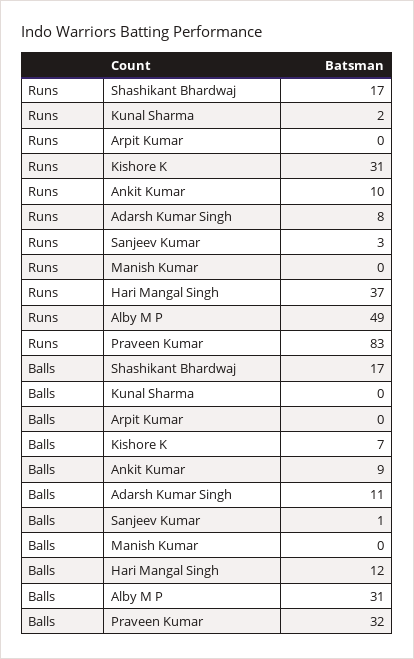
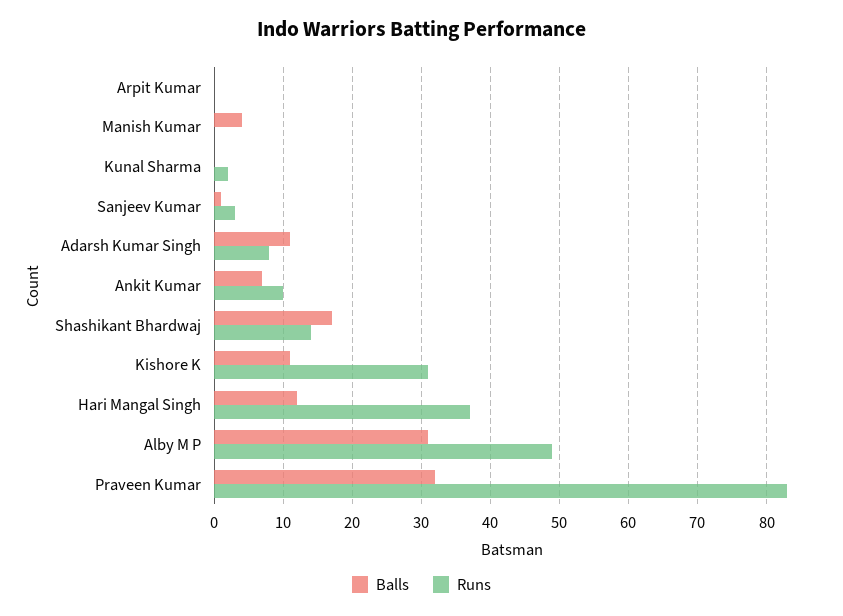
  {
    "Runs": {
-     "Shashikant Bhardwaj": 17,
+     "Shashikant Bhardwaj": 14,
      "Kunal Sharma": 2,
      "Arpit Kumar": 0,
      "Kishore K": 31,
      "Ankit Kumar": 10,
      "Adarsh Kumar Singh": 8,
      "Sanjeev Kumar": 3,
      "Manish Kumar": 0,
      "Hari Mangal Singh": 37,
      "Alby M P": 49,
      "Praveen Kumar": 83
    },
    "Balls": {
      "Shashikant Bhardwaj": 17,
      "Kunal Sharma": 0,
      "Arpit Kumar": 0,
-     "Kishore K": 7,
+     "Kishore K": 11,
-     "Ankit Kumar": 9,
+     "Ankit Kumar": 7,
      "Adarsh Kumar Singh": 11,
      "Sanjeev Kumar": 1,
-     "Manish Kumar": 0,
+     "Manish Kumar": 4,
      "Hari Mangal Singh": 12,
      "Alby M P": 31,
      "Praveen Kumar": 32
    }
  }

